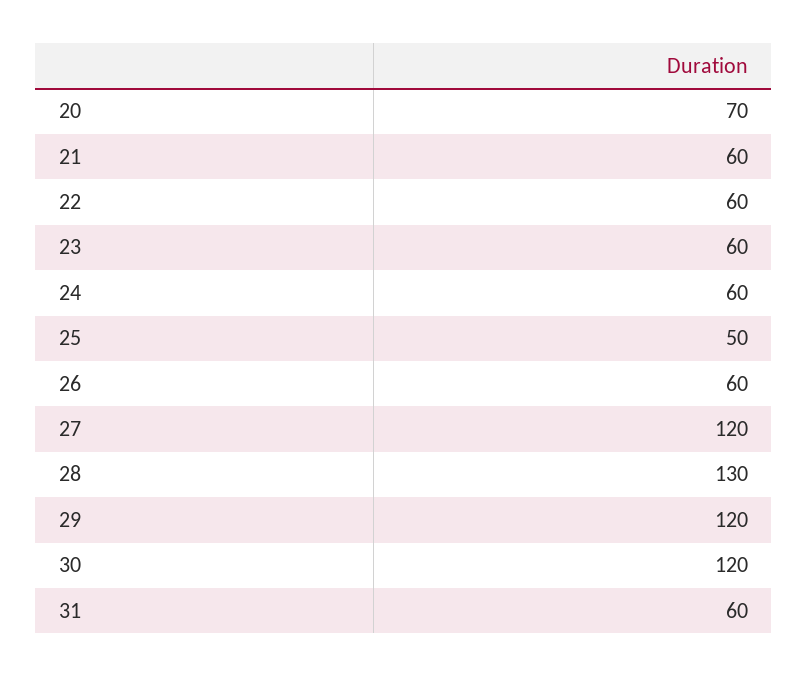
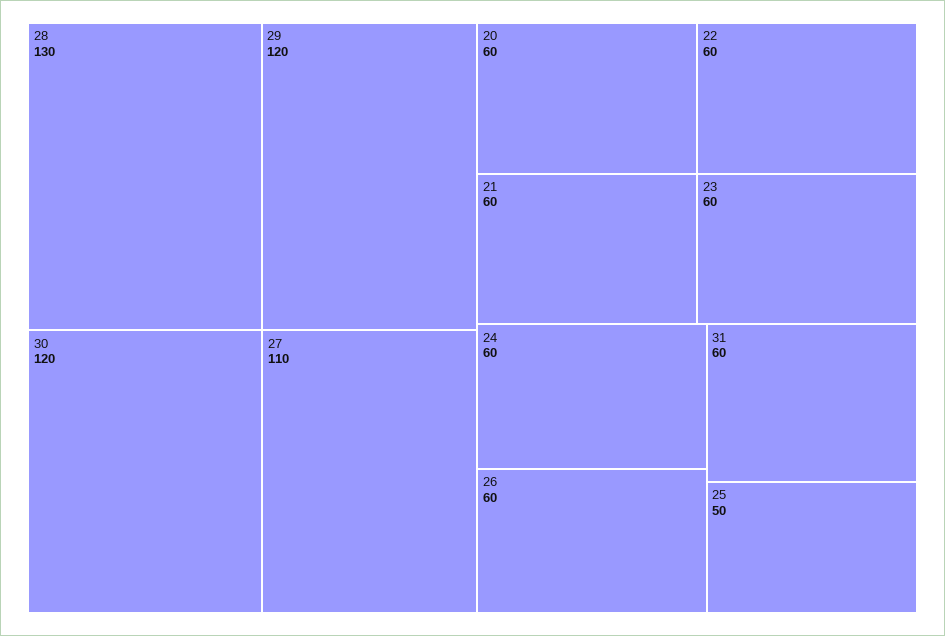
  {
-   "20": 70,
+   "20": 60,
    "21": 60,
    "22": 60,
    "23": 60,
    "24": 60,
    "25": 50,
    "26": 60,
-   "27": 120,
+   "27": 110,
    "28": 130,
    "29": 120,
    "30": 120,
    "31": 60
  }

